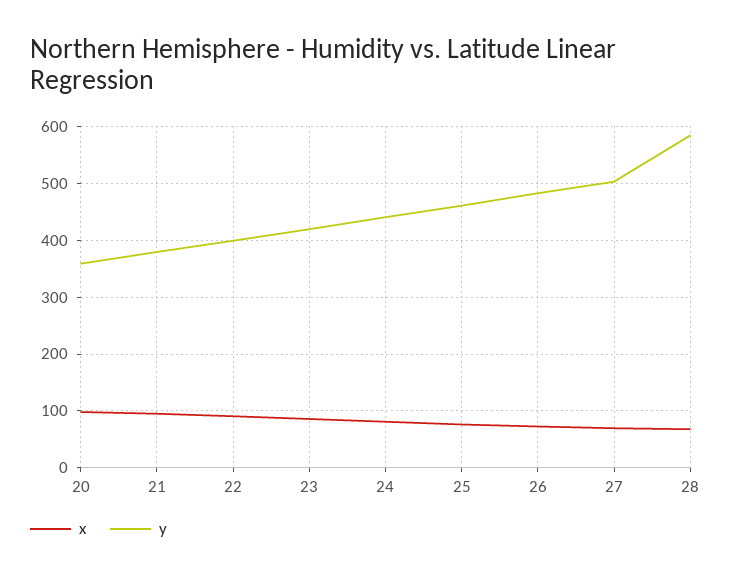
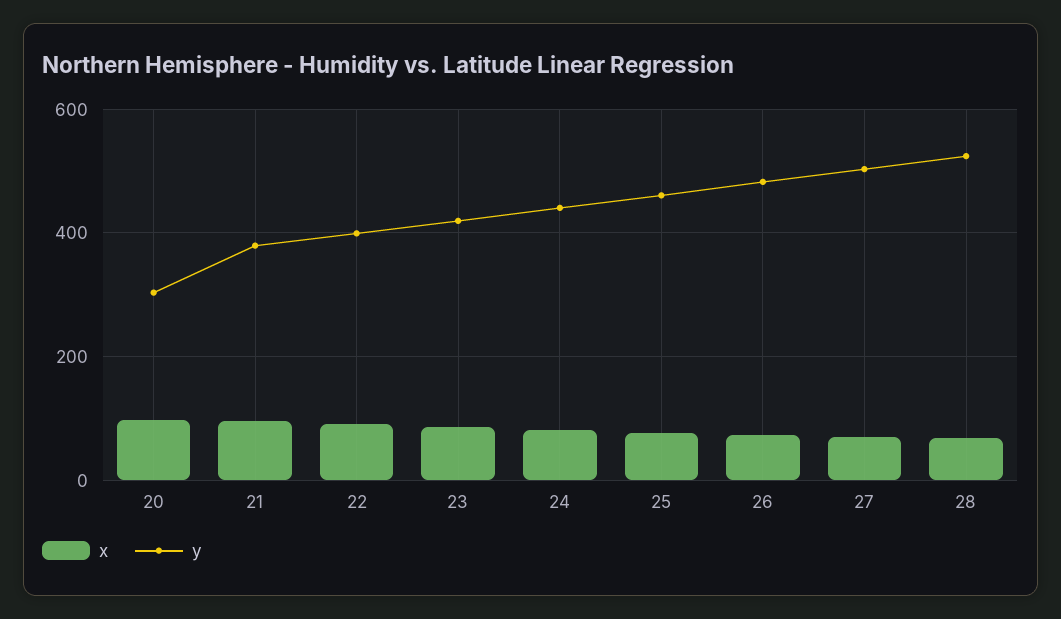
  {
    "x": {
      "20": 100,
      "21": 100,
      "22": 100,
      "23": 80,
      "24": 80,
      "25": 80,
      "26": 80,
      "27": 60,
      "28": 60
    },
    "y": {
-     "20": 360,
+     "20": 300,
      "21": 380,
      "22": 400,
      "23": 420,
      "24": 440,
      "25": 460,
      "26": 480,
      "27": 500,
-     "28": 580
+     "28": 520
    }
  }

